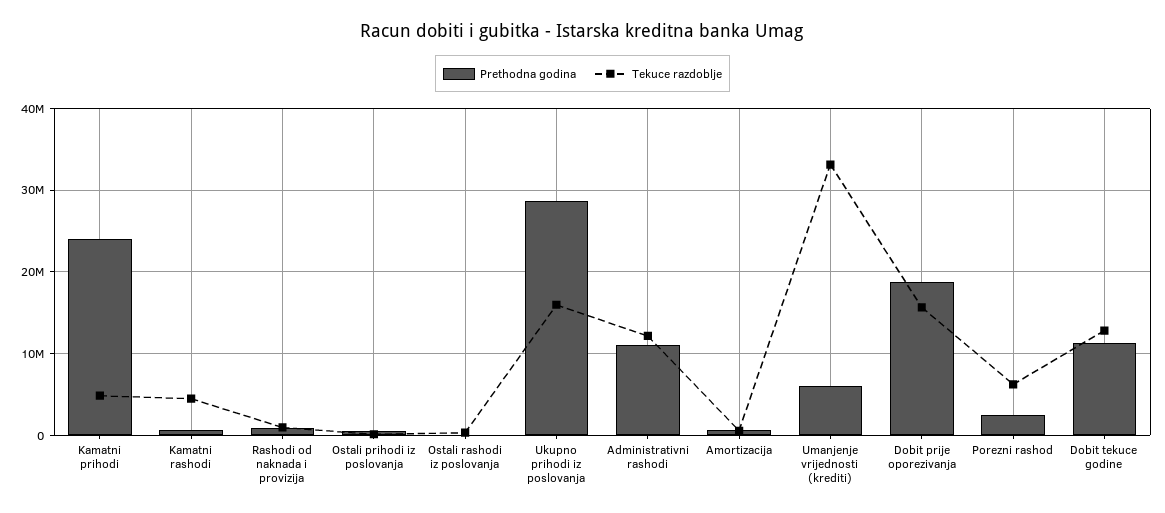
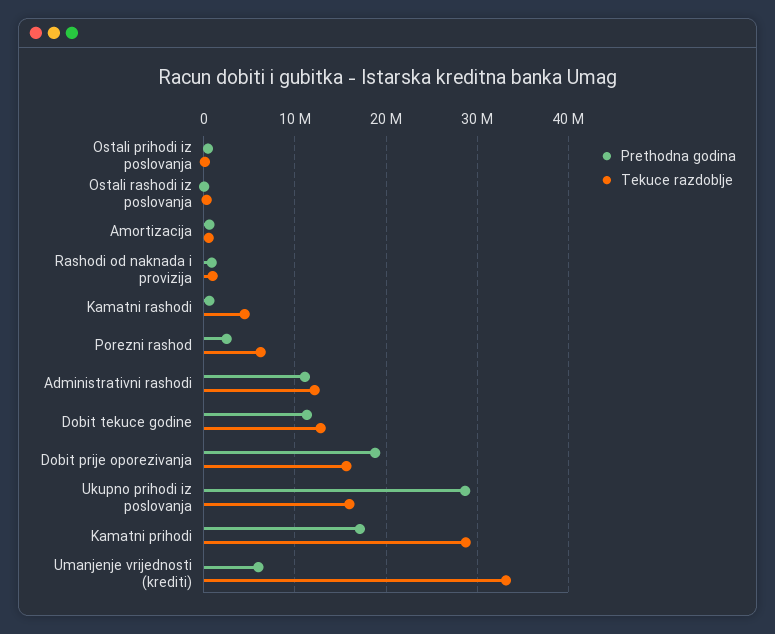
  {
    "Prethodna godina": {
-     "Kamatni prihodi": 24000000,
+     "Kamatni prihodi": 17000000,
      "Kamatni rashodi": 1000000,
      "Rashodi od naknada i provizija": 1000000,
      "Ostali prihodi iz poslovanja": 0,
      "Ostali rashodi iz poslovanja": 0,
      "Ukupno prihodi iz poslovanja": 29000000,
      "Administrativni rashodi": 11000000,
      "Amortizacija": 1000000,
      "Umanjenje vrijednosti (krediti)": 6000000,
      "Dobit prije oporezivanja": 19000000,
      "Porezni rashod": 3000000,
      "Dobit tekuce godine": 11000000
    },
    "Tekuce razdoblje": {
-     "Kamatni prihodi": 5000000,
+     "Kamatni prihodi": 29000000,
      "Kamatni rashodi": 5000000,
      "Rashodi od naknada i provizija": 1000000,
      "Ostali prihodi iz poslovanja": 0,
      "Ostali rashodi iz poslovanja": 0,
      "Ukupno prihodi iz poslovanja": 16000000,
      "Administrativni rashodi": 12000000,
      "Amortizacija": 1000000,
      "Umanjenje vrijednosti (krediti)": 33000000,
      "Dobit prije oporezivanja": 16000000,
      "Porezni rashod": 6000000,
      "Dobit tekuce godine": 13000000
    }
  }

